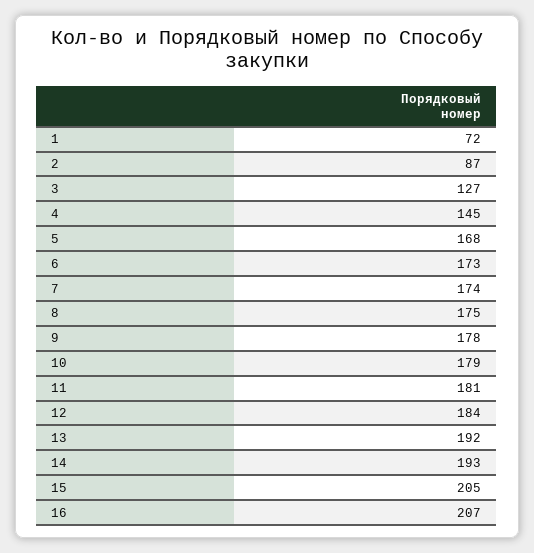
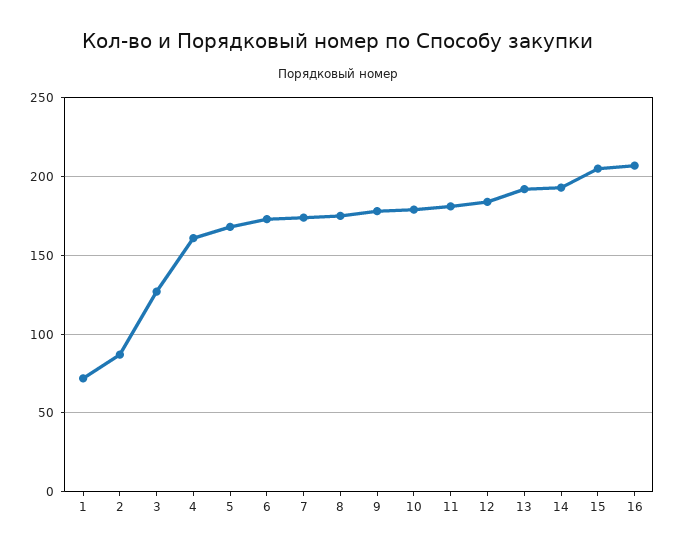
  {
    "1": 72,
    "2": 87,
    "3": 127,
-   "4": 145,
+   "4": 160,
    "5": 168,
    "6": 173,
    "7": 174,
    "8": 175,
    "9": 178,
    "10": 179,
    "11": 181,
    "12": 184,
    "13": 192,
    "14": 193,
    "15": 205,
    "16": 207
  }

